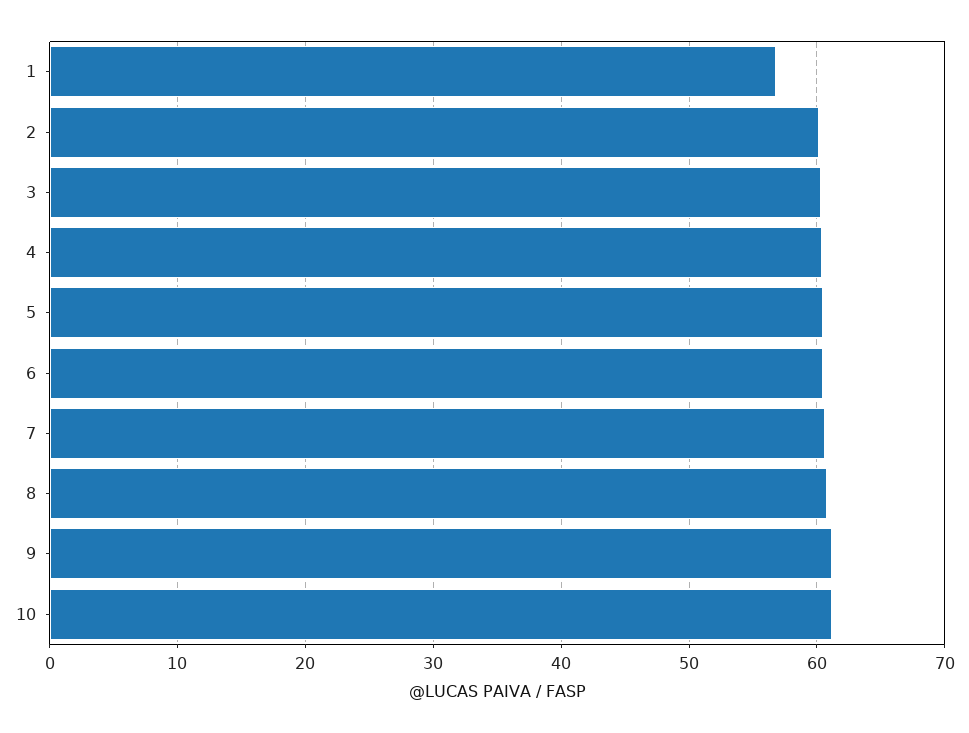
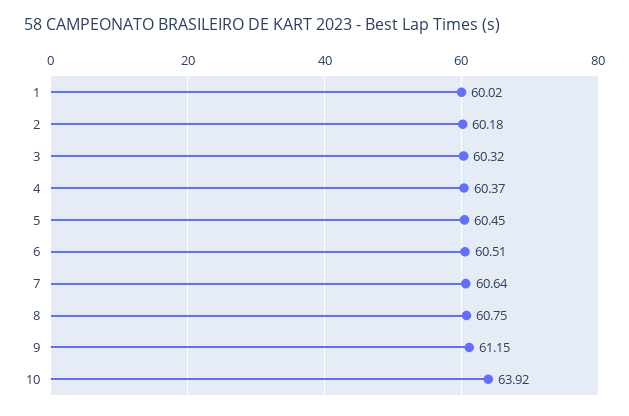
  {
-   "1": 57,
+   "1": 60.02,
    "2": 60.18,
    "3": 60.32,
    "4": 60.37,
    "5": 60.45,
    "6": 60.51,
    "7": 60.64,
    "8": 60.75,
    "9": 61.15,
-   "10": 61
+   "10": 63.92
  }

